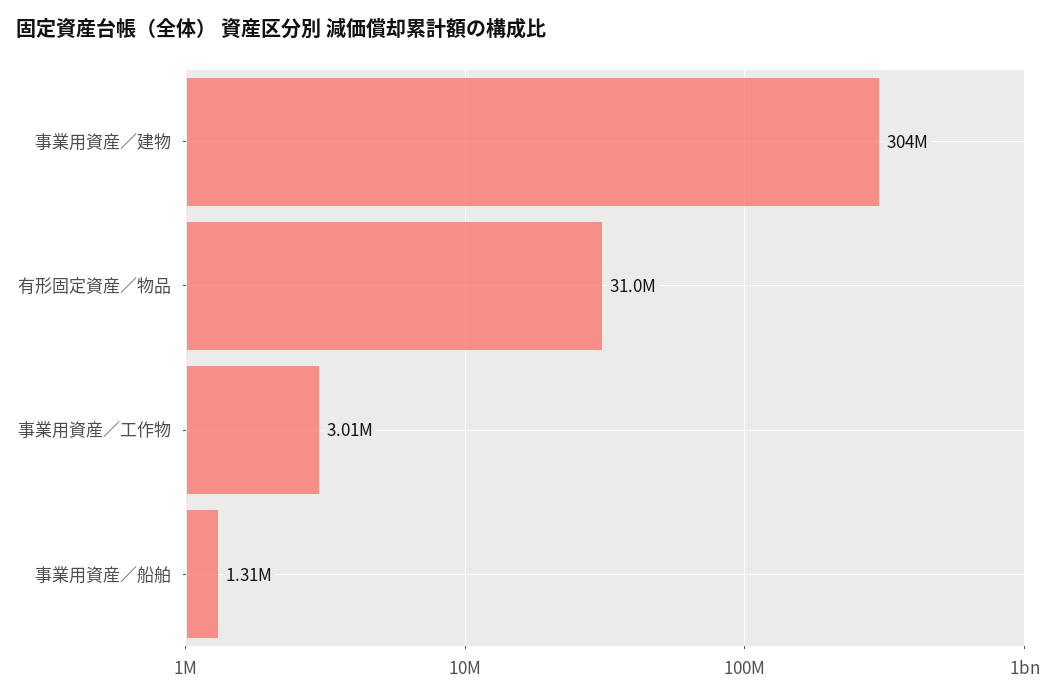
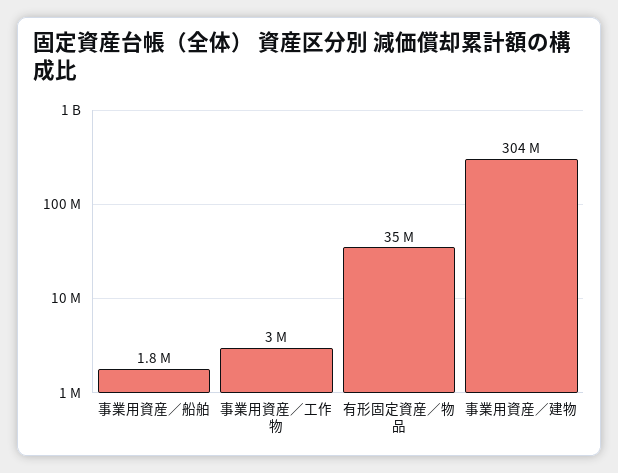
  {
    "事業用資産／建物": 304000000,
-   "有形固定資産／物品": 31000000,
+   "有形固定資産／物品": 35000000,
    "事業用資産／工作物": 3010000,
-   "事業用資産／船舶": 1310000
+   "事業用資産／船舶": 1800000
  }

